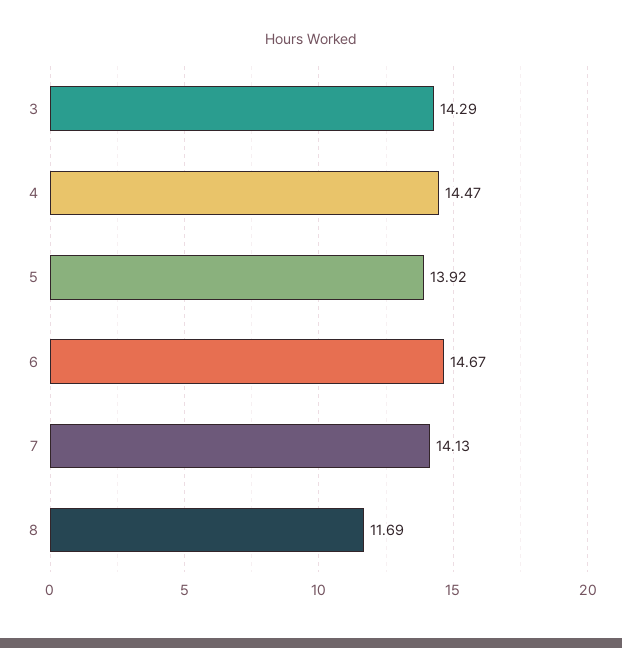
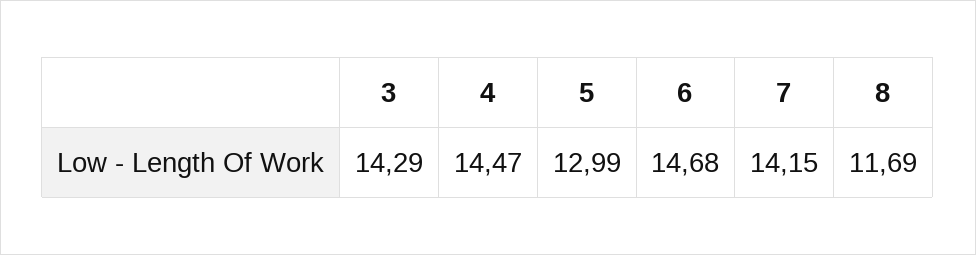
  {
    "3": 14.29,
    "4": 14.47,
-   "5": 13.92,
+   "5": 12.99,
-   "6": 14.67,
+   "6": 14.68,
-   "7": 14.13,
+   "7": 14.15,
    "8": 11.69
  }

